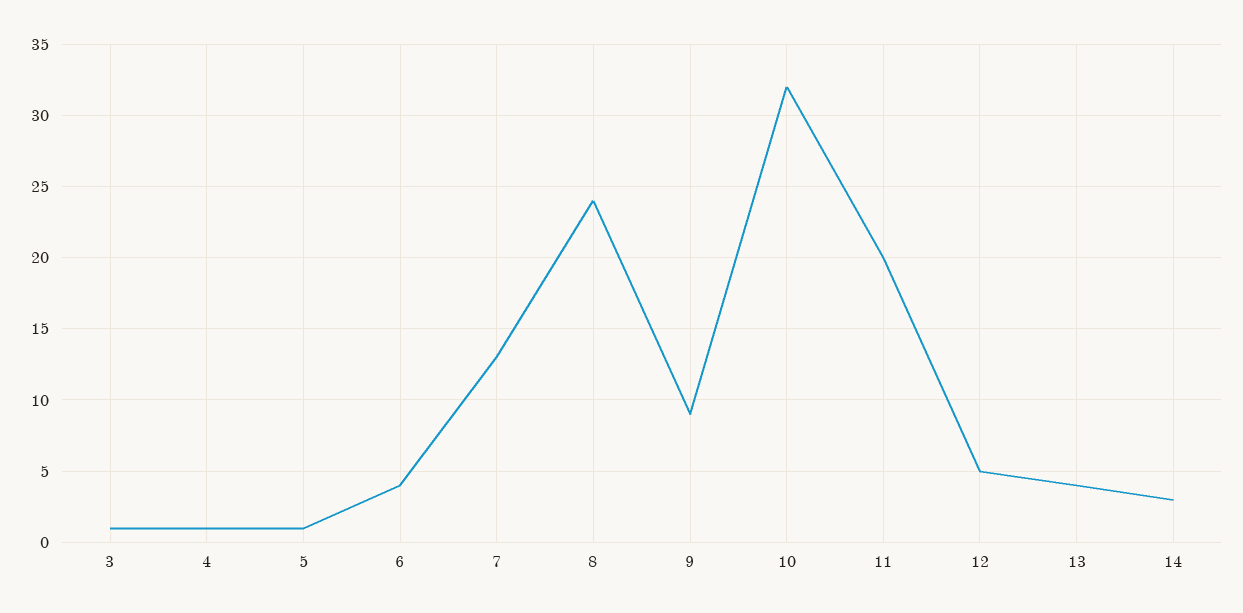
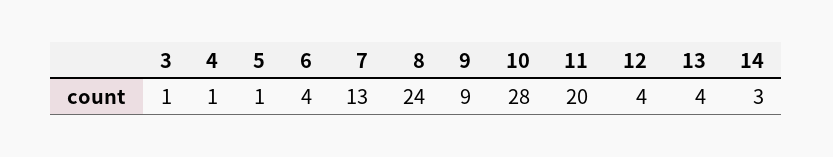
  {
    "3": 1,
    "4": 1,
    "5": 1,
    "6": 4,
    "7": 13,
    "8": 24,
    "9": 9,
-   "10": 32,
+   "10": 28,
    "11": 20,
-   "12": 5,
+   "12": 4,
    "13": 4,
    "14": 3
  }

